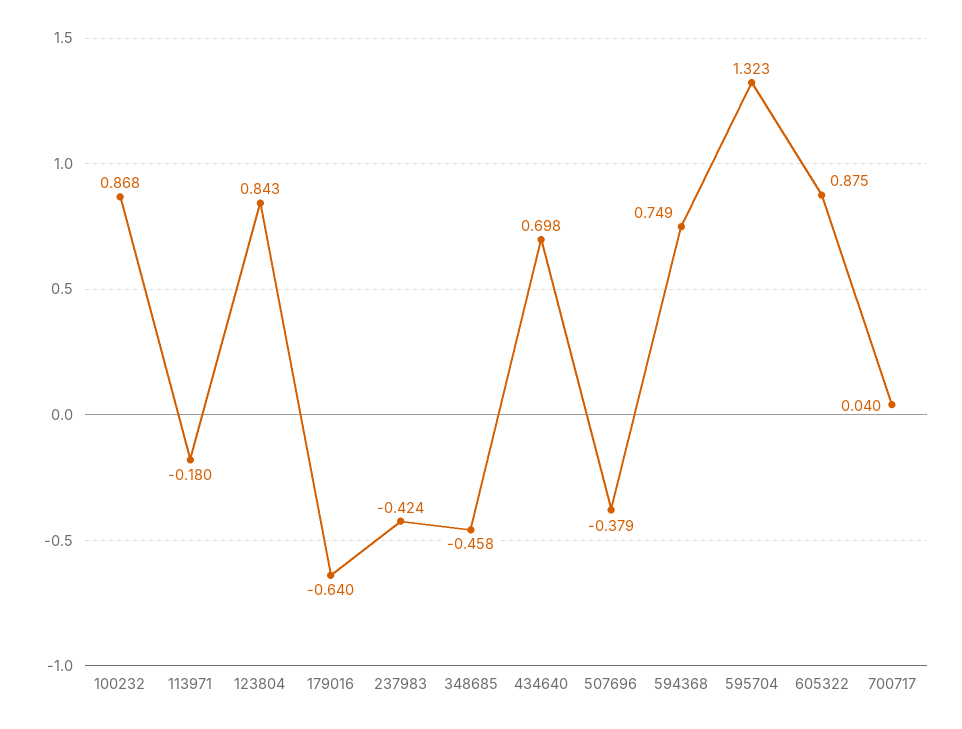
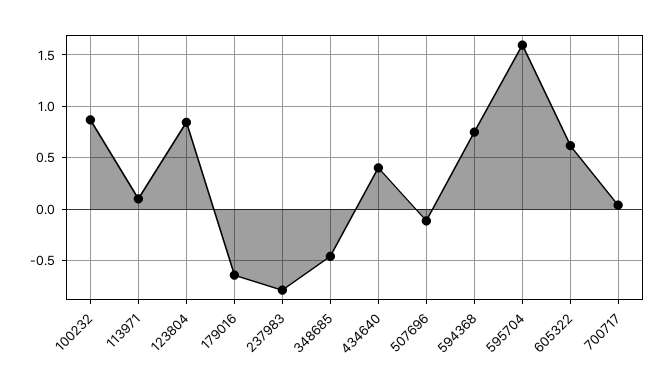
  {
    "100232": 0.868,
-   "113971": -0.18,
+   "113971": 0.1,
    "123804": 0.843,
    "179016": -0.64,
-   "237983": -0.424,
+   "237983": -0.8,
    "348685": -0.458,
-   "434640": 0.698,
+   "434640": 0.4,
-   "507696": -0.379,
+   "507696": -0.1,
    "594368": 0.749,
-   "595704": 1.323,
+   "595704": 1.6,
-   "605322": 0.875,
+   "605322": 0.6,
    "700717": 0.04
  }

